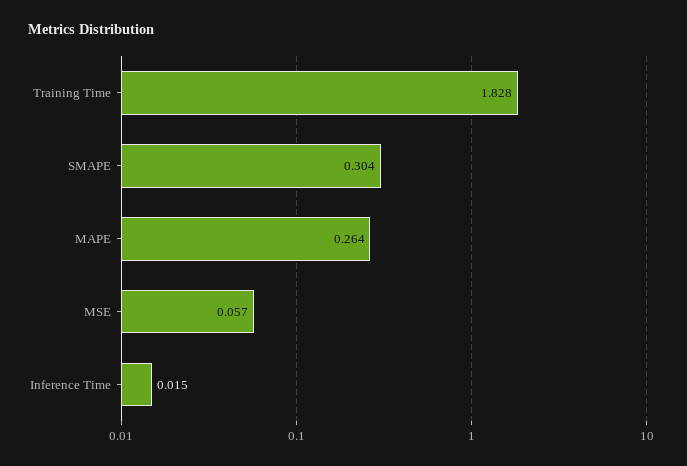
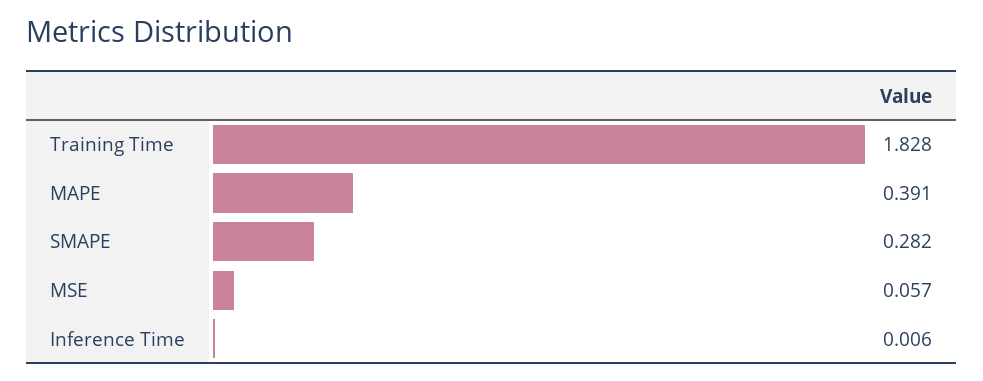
  {
    "Training Time": 1.828,
-   "SMAPE": 0.304,
+   "SMAPE": 0.282,
-   "MAPE": 0.264,
+   "MAPE": 0.391,
    "MSE": 0.057,
-   "Inference Time": 0.015
+   "Inference Time": 0.006
  }

